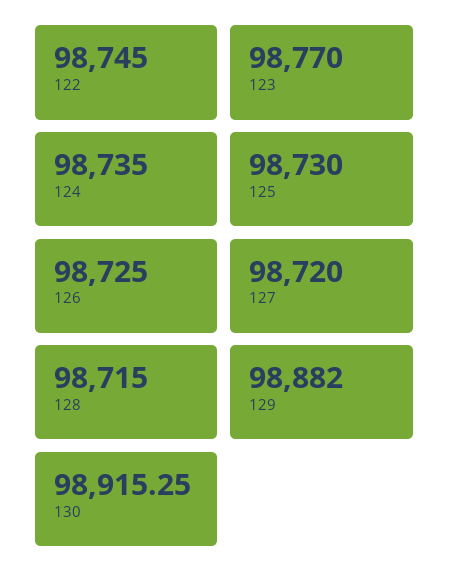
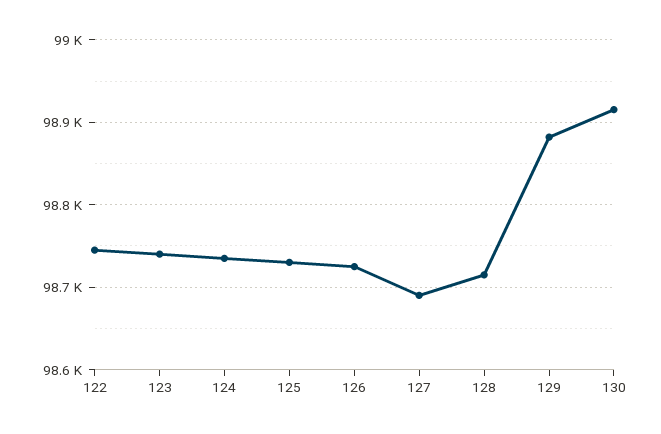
  {
    "122": 98745,
-   "123": 98770,
+   "123": 98740,
    "124": 98735,
    "125": 98730,
    "126": 98725,
-   "127": 98720,
+   "127": 98690,
    "128": 98715,
    "129": 98882,
    "130": 98915.25
  }

